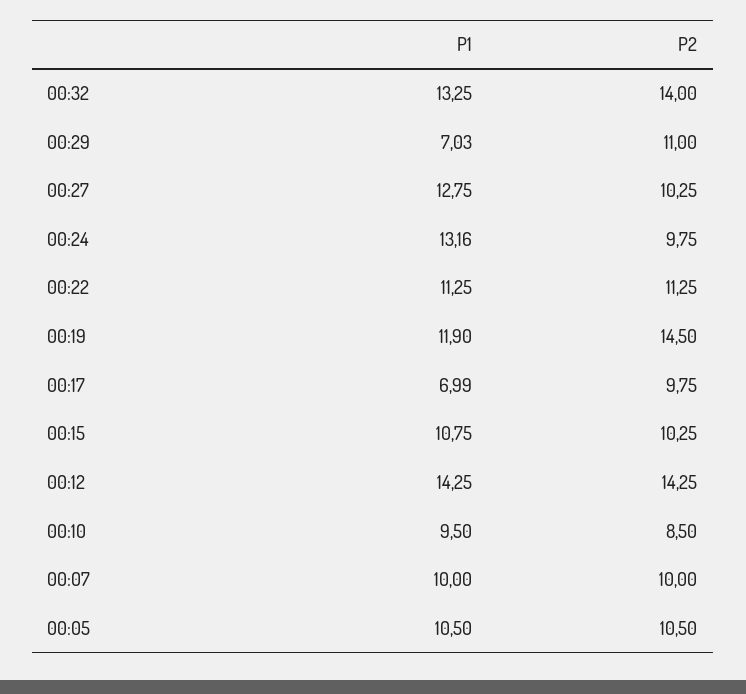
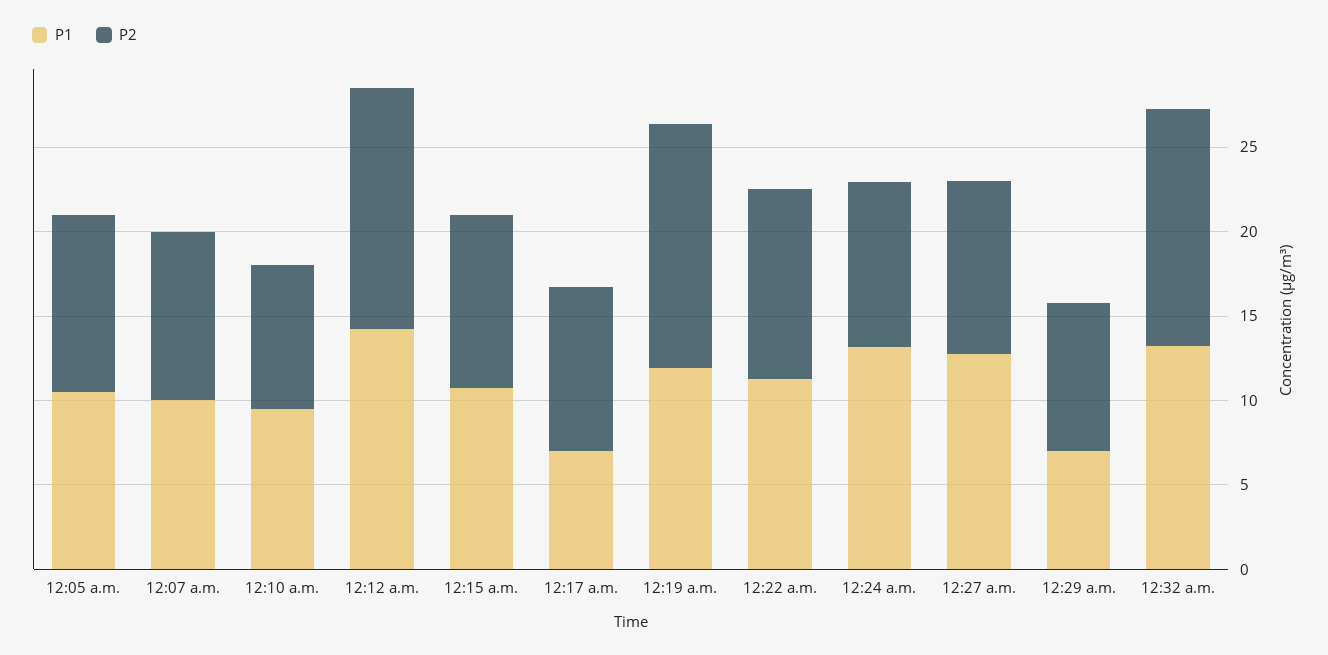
  {
    "P1": {
      "00:32": 13.25,
      "00:29": 7.03,
      "00:27": 12.75,
      "00:24": 13.16,
      "00:22": 11.25,
      "00:19": 11.9,
      "00:17": 6.99,
      "00:15": 10.75,
      "00:12": 14.25,
      "00:10": 9.5,
      "00:07": 10,
      "00:05": 10.5
    },
    "P2": {
      "00:32": 14,
-     "00:29": 11,
+     "00:29": 9,
      "00:27": 10.25,
      "00:24": 9.75,
      "00:22": 11.25,
      "00:19": 14.5,
      "00:17": 9.75,
      "00:15": 10.25,
      "00:12": 14.25,
      "00:10": 8.5,
      "00:07": 10,
      "00:05": 10.5
    }
  }

